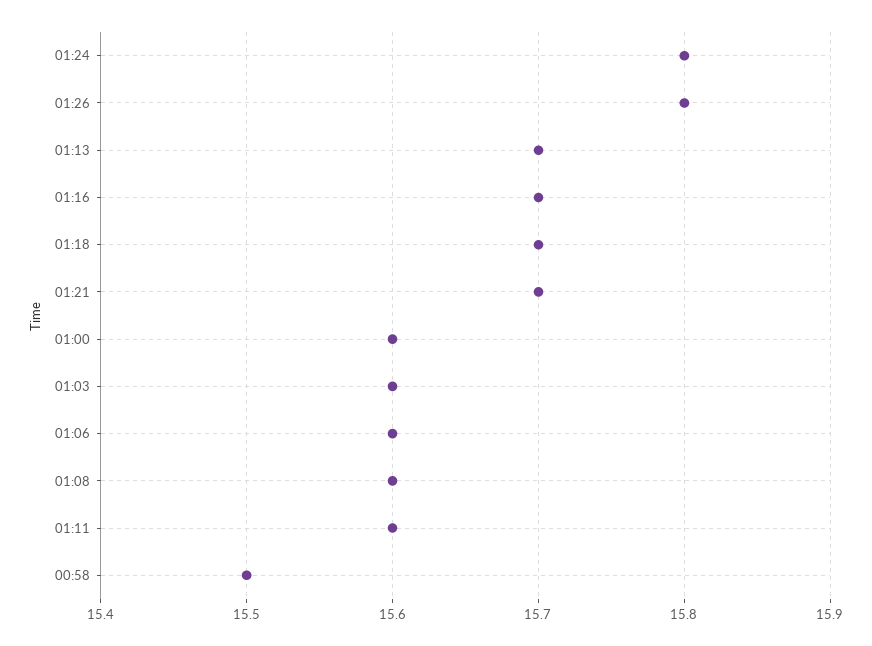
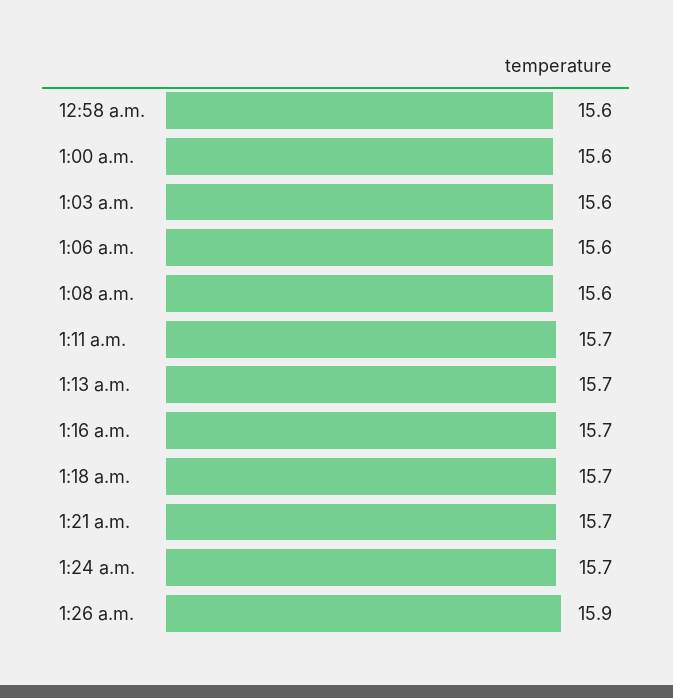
  {
-   "01:24": 15.8,
+   "01:24": 15.7,
-   "01:26": 15.8,
+   "01:26": 15.9,
    "01:13": 15.7,
    "01:16": 15.7,
    "01:18": 15.7,
    "01:21": 15.7,
    "01:00": 15.6,
    "01:03": 15.6,
    "01:06": 15.6,
    "01:08": 15.6,
-   "01:11": 15.6,
+   "01:11": 15.7,
-   "00:58": 15.5
+   "00:58": 15.6
  }

